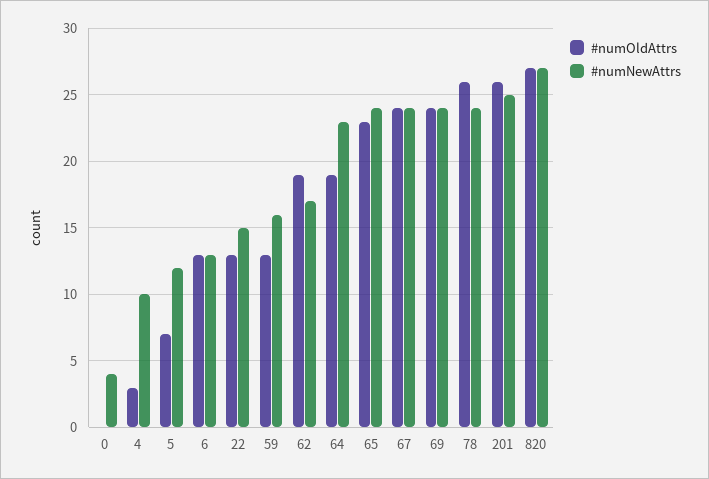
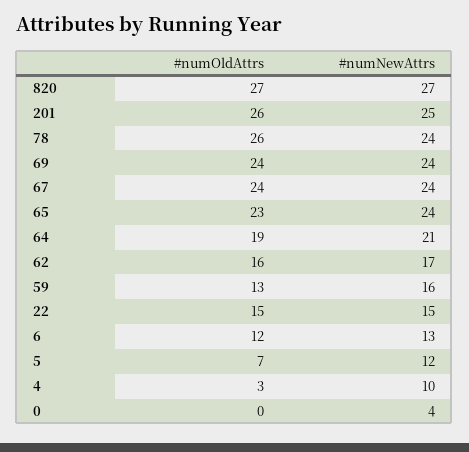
  {
    "#numOldAttrs": {
      "0": 0,
      "4": 3,
      "5": 7,
-     "6": 13,
+     "6": 12,
-     "22": 13,
+     "22": 15,
      "59": 13,
-     "62": 19,
+     "62": 16,
      "64": 19,
      "65": 23,
      "67": 24,
      "69": 24,
      "78": 26,
      "201": 26,
      "820": 27
    },
    "#numNewAttrs": {
      "0": 4,
      "4": 10,
      "5": 12,
      "6": 13,
      "22": 15,
      "59": 16,
      "62": 17,
-     "64": 23,
+     "64": 21,
      "65": 24,
      "67": 24,
      "69": 24,
      "78": 24,
      "201": 25,
      "820": 27
    }
  }

